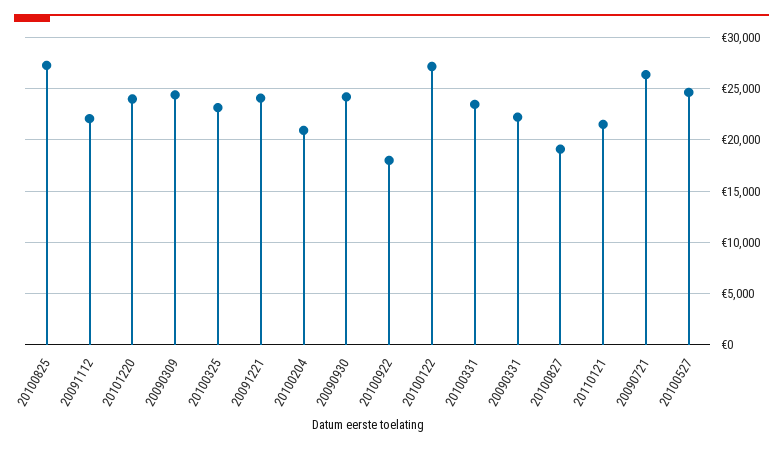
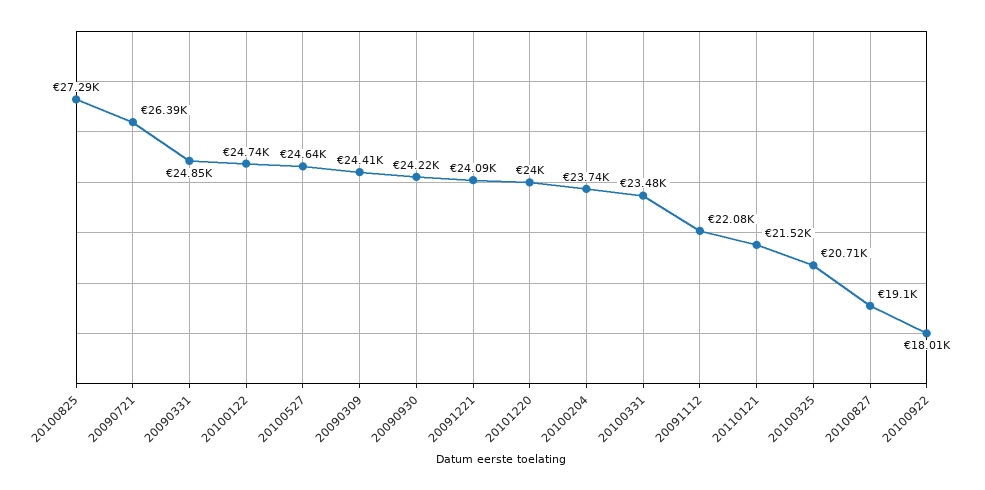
  {
    "20100825": 27290,
    "20091112": 22080,
    "20101220": 24000,
    "20090309": 24410,
-   "20100325": 23000,
+   "20100325": 20710,
    "20091221": 24090,
-   "20100204": 21000,
+   "20100204": 23740,
    "20090930": 24220,
    "20100922": 18010,
-   "20100122": 27000,
+   "20100122": 24740,
    "20100331": 23480,
-   "20090331": 22000,
+   "20090331": 24850,
    "20100827": 19100,
    "20110121": 21520,
    "20090721": 26390,
    "20100527": 24640
  }

